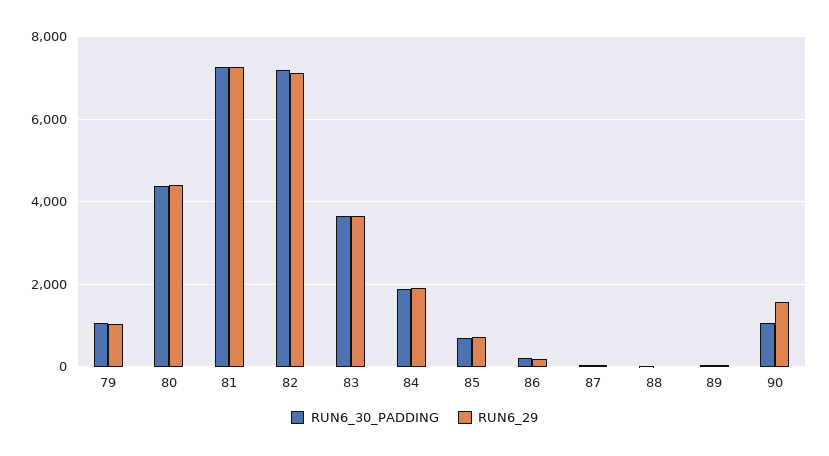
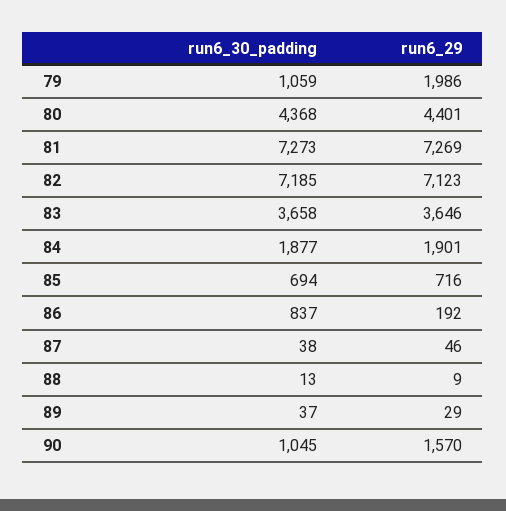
  {
    "RUN6_30_PADDING": {
      "79": 1059,
      "80": 4368,
      "81": 7273,
      "82": 7185,
      "83": 3658,
      "84": 1877,
      "85": 694,
-     "86": 200,
+     "86": 837,
      "87": 38,
      "88": 13,
      "89": 37,
      "90": 1045
    },
    "RUN6_29": {
-     "79": 1000,
+     "79": 1986,
      "80": 4401,
      "81": 7269,
      "82": 7123,
      "83": 3646,
      "84": 1901,
      "85": 716,
      "86": 192,
      "87": 46,
      "88": 9,
      "89": 29,
      "90": 1570
    }
  }

